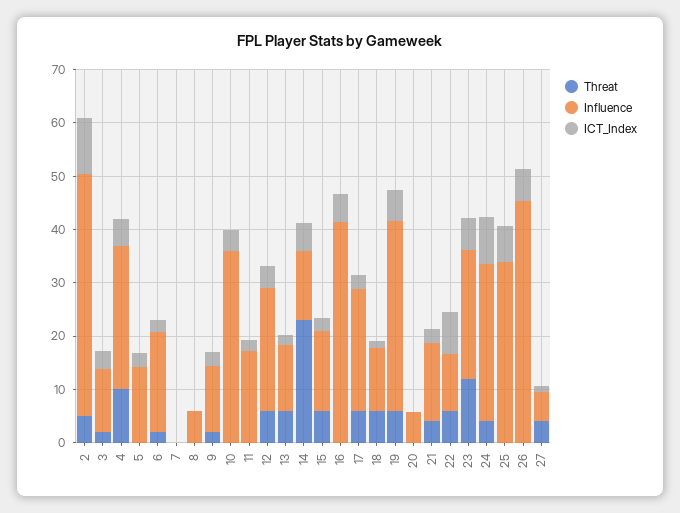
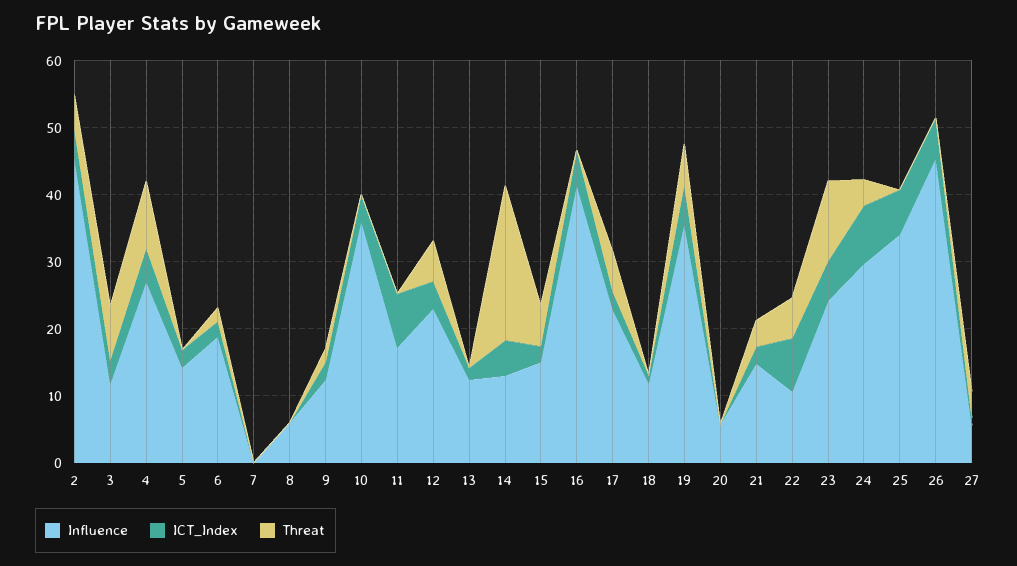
  {
    "Threat": {
      "2": 6,
-     "3": 2,
+     "3": 8,
      "4": 10,
      "5": 0,
      "6": 2,
      "7": 0,
      "8": 0,
      "9": 2,
      "10": 0,
      "11": 0,
      "12": 6,
-     "13": 6,
+     "13": 0,
      "14": 24,
      "15": 6,
      "16": 0,
      "17": 6,
-     "18": 6,
+     "18": 0,
      "19": 6,
      "20": 0,
      "21": 4,
      "22": 6,
      "23": 12,
      "24": 4,
      "25": 0,
      "26": 0,
      "27": 4
    },
    "Influence": {
      "2": 46,
      "3": 12,
      "4": 28,
      "5": 14,
      "6": 18,
      "7": 0,
      "8": 6,
      "9": 12,
      "10": 36,
      "11": 18,
      "12": 24,
      "13": 12,
      "14": 14,
      "15": 16,
      "16": 42,
      "17": 22,
      "18": 12,
      "19": 36,
      "20": 6,
      "21": 14,
      "22": 10,
      "23": 24,
      "24": 30,
      "25": 34,
      "26": 46,
      "27": 6
    },
    "ICT_Index": {
-     "2": 10,
+     "2": 4,
      "3": 4,
      "4": 6,
      "5": 2,
      "6": 2,
      "7": 0,
      "8": 0,
      "9": 2,
      "10": 4,
-     "11": 2,
+     "11": 8,
      "12": 4,
      "13": 2,
      "14": 6,
      "15": 2,
      "16": 6,
      "17": 2,
      "18": 2,
      "19": 6,
      "20": 0,
      "21": 2,
      "22": 8,
      "23": 6,
      "24": 8,
      "25": 6,
      "26": 6,
      "27": 2
    }
  }

